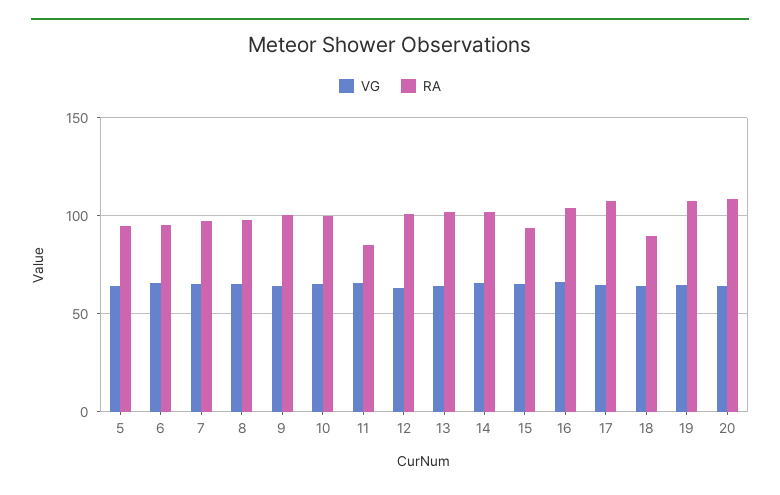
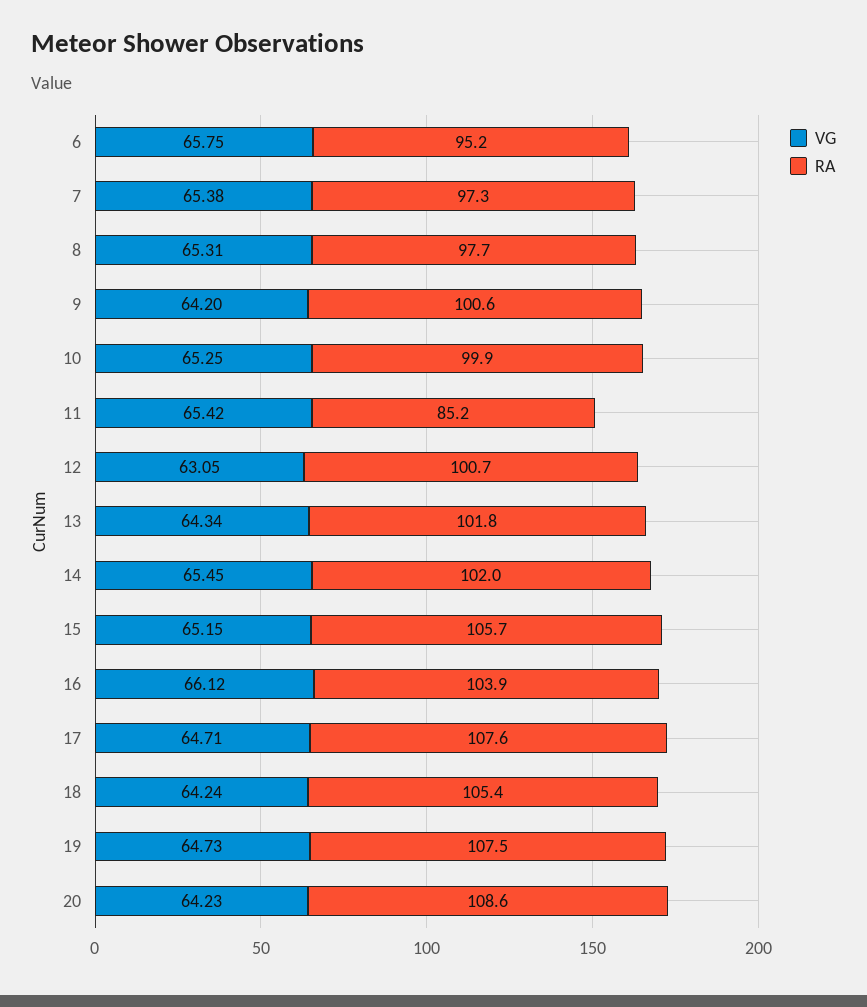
  {
    "VG": {
-     "5": 65,
      "6": 65.75,
      "7": 65.38,
      "8": 65.31,
      "9": 64.2,
      "10": 65.25,
      "11": 65.42,
      "12": 63.05,
      "13": 64.34,
      "14": 65.45,
      "15": 65.15,
      "16": 66.12,
      "17": 64.71,
      "18": 64.24,
      "19": 64.73,
      "20": 64.23
    },
    "RA": {
-     "5": 95,
      "6": 95.2,
      "7": 97.3,
      "8": 97.7,
      "9": 100.6,
      "10": 99.9,
      "11": 85.2,
      "12": 100.7,
      "13": 101.8,
      "14": 102,
-     "15": 95,
+     "15": 105.7,
      "16": 103.9,
      "17": 107.6,
-     "18": 90,
+     "18": 105.4,
      "19": 107.5,
      "20": 108.6
    }
  }

